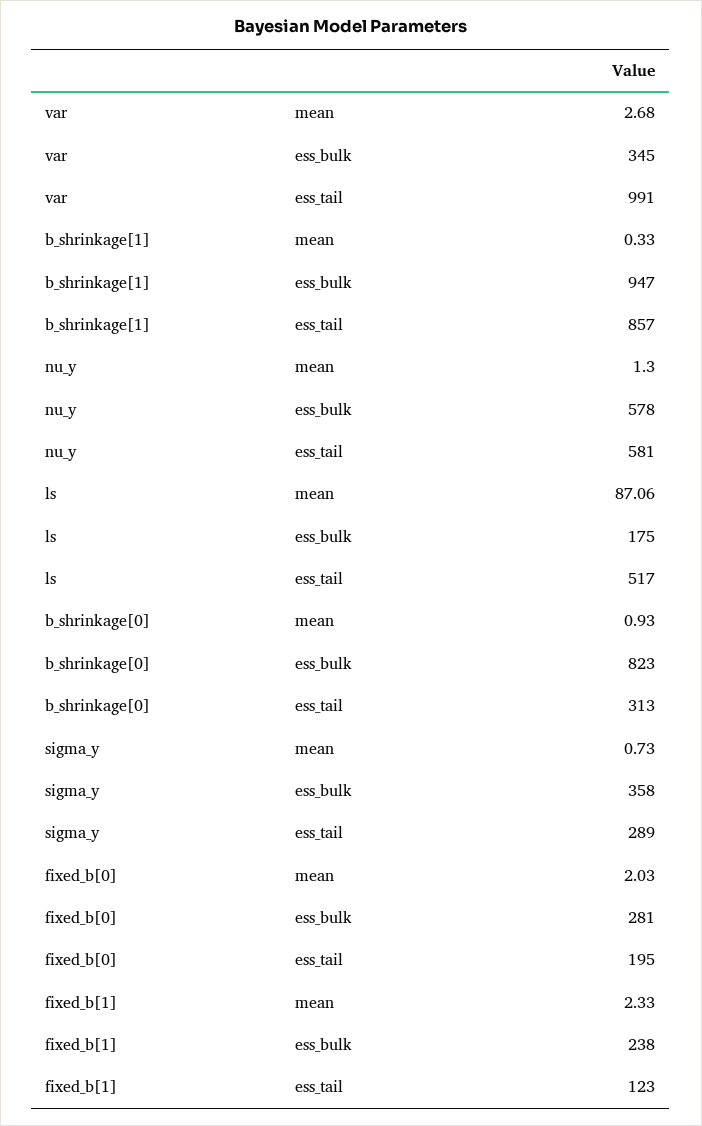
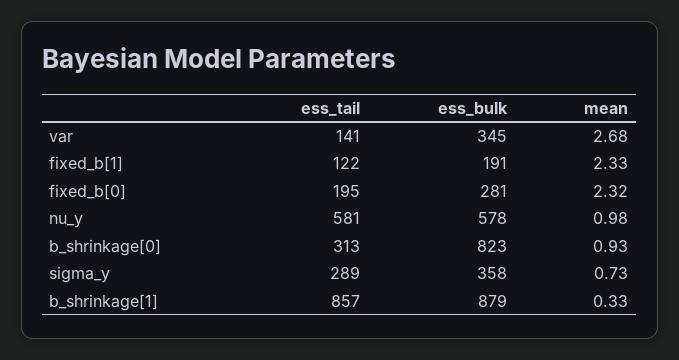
  {
    "var": {
      "mean": 2.68,
      "ess_bulk": 345,
-     "ess_tail": 991
+     "ess_tail": 141
    },
    "b_shrinkage[1]": {
      "mean": 0.33,
-     "ess_bulk": 947,
+     "ess_bulk": 879,
      "ess_tail": 857
    },
    "nu_y": {
-     "mean": 1.3,
+     "mean": 0.98,
      "ess_bulk": 578,
      "ess_tail": 581
    },
-   "ls": {
-     "mean": 87.06,
-     "ess_bulk": 175,
-     "ess_tail": 517
-   },
    "b_shrinkage[0]": {
      "mean": 0.93,
      "ess_bulk": 823,
      "ess_tail": 313
    },
    "sigma_y": {
      "mean": 0.73,
      "ess_bulk": 358,
      "ess_tail": 289
    },
    "fixed_b[0]": {
-     "mean": 2.03,
+     "mean": 2.32,
      "ess_bulk": 281,
      "ess_tail": 195
    },
    "fixed_b[1]": {
      "mean": 2.33,
-     "ess_bulk": 238,
+     "ess_bulk": 191,
-     "ess_tail": 123
+     "ess_tail": 122
    }
  }

